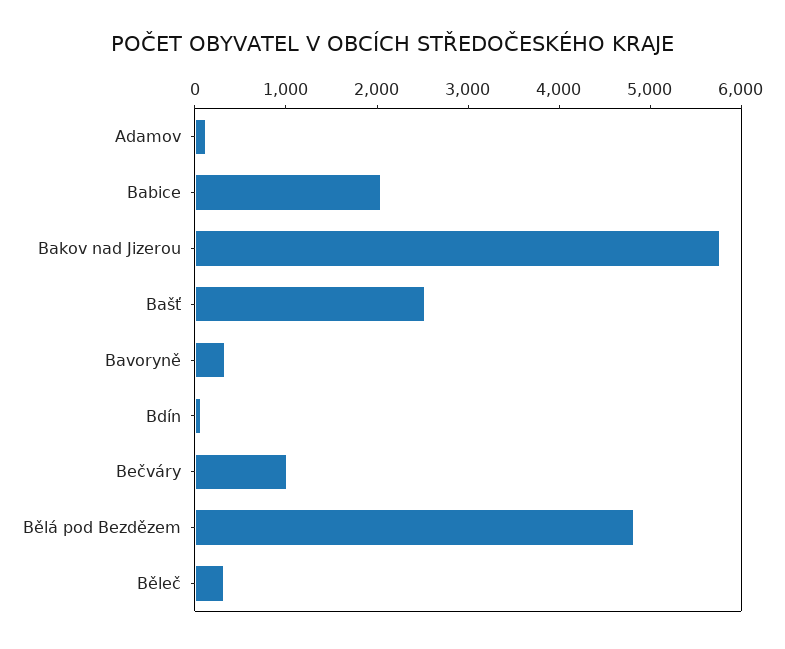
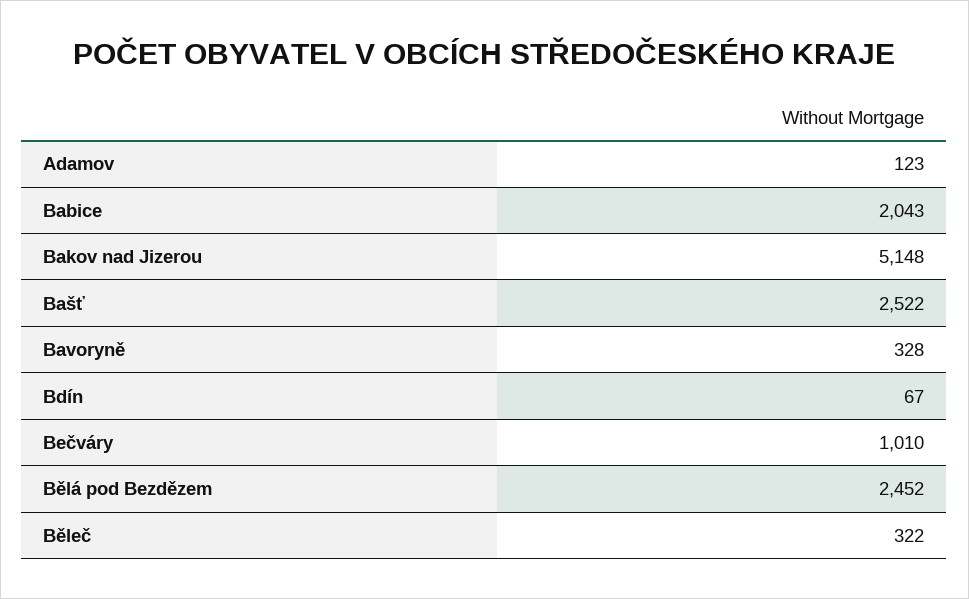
  {
    "Adamov": 123,
    "Babice": 2043,
-   "Bakov nad Jizerou": 5800,
+   "Bakov nad Jizerou": 5148,
    "Bašť": 2522,
    "Bavoryně": 328,
    "Bdín": 67,
    "Bečváry": 1010,
-   "Bělá pod Bezdězem": 4800,
+   "Bělá pod Bezdězem": 2452,
    "Běleč": 322
  }

